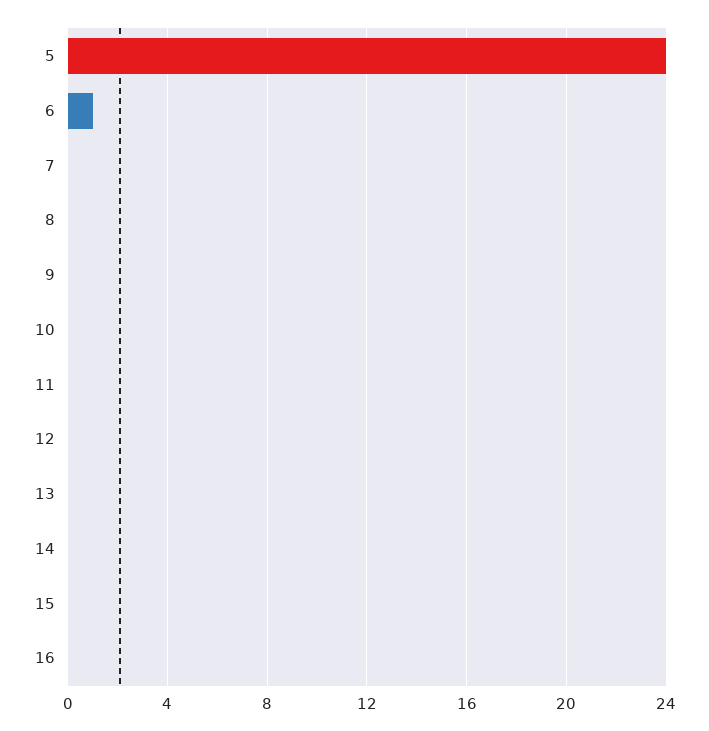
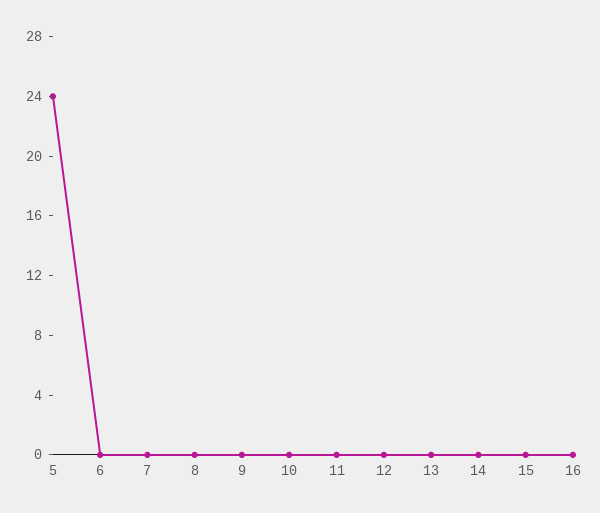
  {
    "5": 24,
-   "6": 1,
+   "6": 0,
    "7": 0,
    "8": 0,
    "9": 0,
    "10": 0,
    "11": 0,
    "12": 0,
    "13": 0,
    "14": 0,
    "15": 0,
    "16": 0
  }

